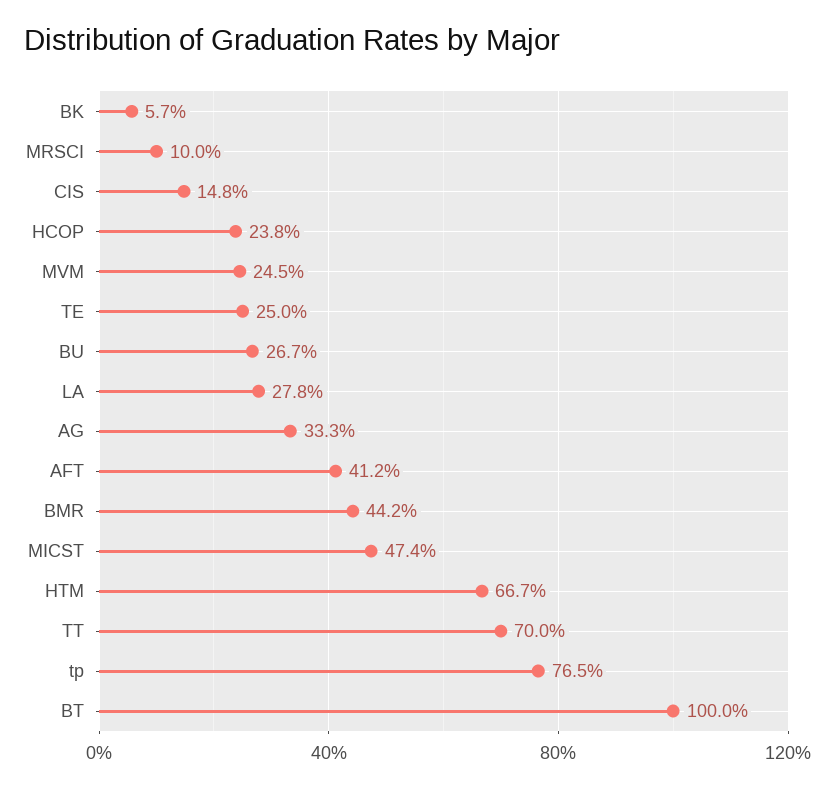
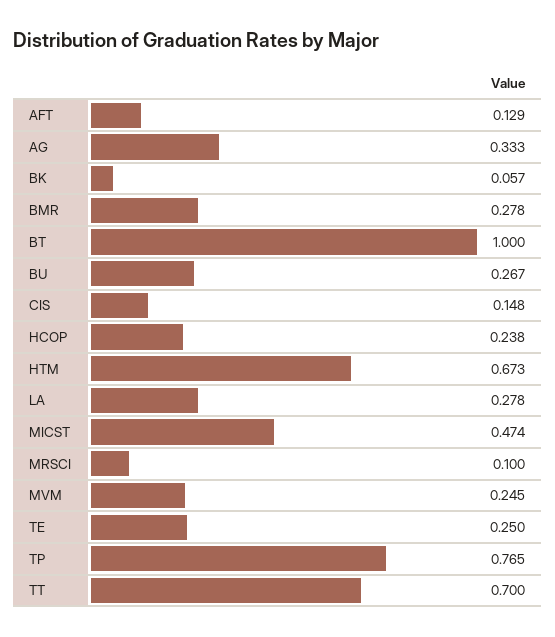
  {
    "BK": 0.057,
    "MRSCI": 0.1,
    "CIS": 0.148,
    "HCOP": 0.238,
    "MVM": 0.245,
    "TE": 0.25,
    "BU": 0.267,
    "LA": 0.278,
    "AG": 0.333,
-   "AFT": 0.412,
+   "AFT": 0.129,
-   "BMR": 0.442,
+   "BMR": 0.278,
    "MICST": 0.474,
-   "HTM": 0.667,
+   "HTM": 0.673,
    "TT": 0.7,
    "tp": 0.765,
    "BT": 1
  }

